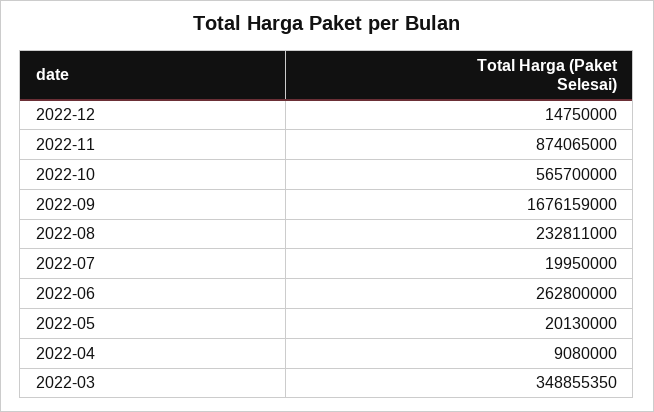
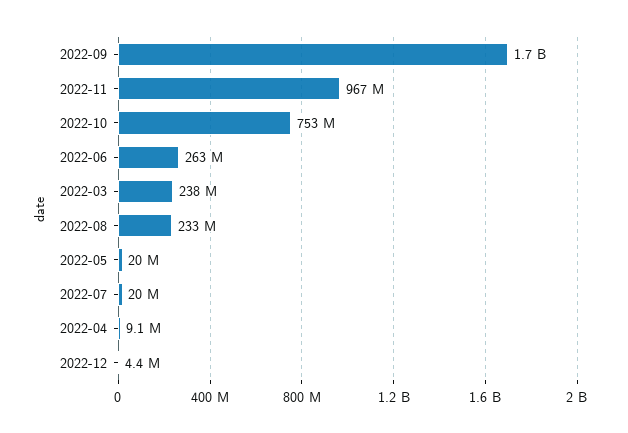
  {
-   "2022-12": 14750000,
+   "2022-12": 4400000,
-   "2022-11": 874065000,
+   "2022-11": 967000000,
-   "2022-10": 565700000,
+   "2022-10": 753000000,
    "2022-09": 1676159000,
    "2022-08": 232811000,
    "2022-07": 19950000,
    "2022-06": 262800000,
    "2022-05": 20130000,
    "2022-04": 9080000,
-   "2022-03": 348855350
+   "2022-03": 238000000
  }

